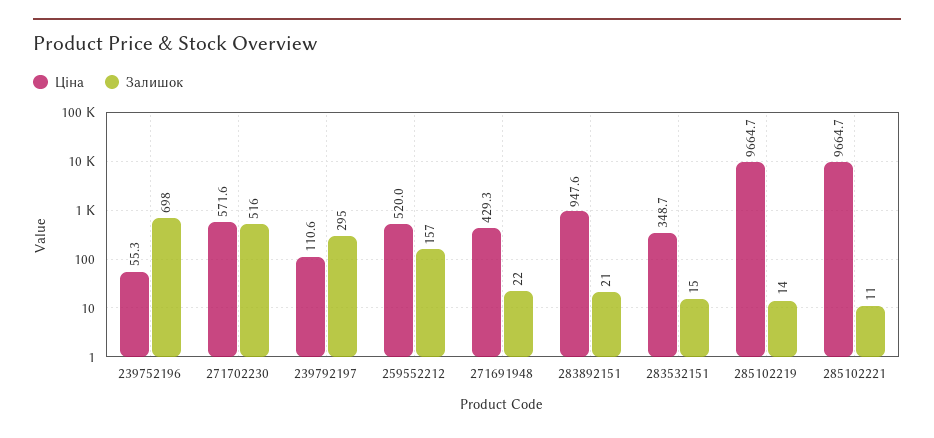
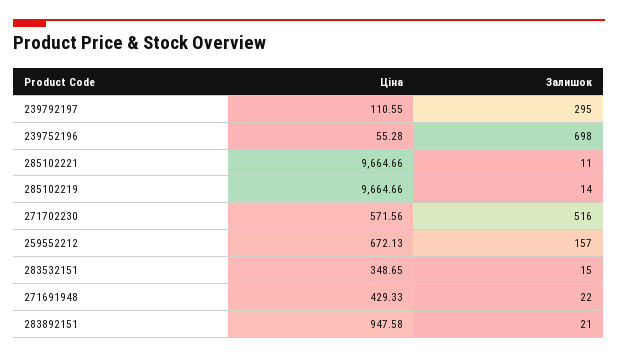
  {
    "Ціна": {
      "239752196": 55.28,
      "271702230": 571.56,
      "239792197": 110.55,
-     "259552212": 520,
+     "259552212": 672.13,
      "271691948": 429.33,
      "283892151": 947.58,
      "283532151": 348.65,
      "285102219": 9664.66,
      "285102221": 9664.66
    },
    "Залишок": {
      "239752196": 698,
      "271702230": 516,
      "239792197": 295,
      "259552212": 157,
      "271691948": 22,
      "283892151": 21,
      "283532151": 15,
      "285102219": 14,
      "285102221": 11
    }
  }

